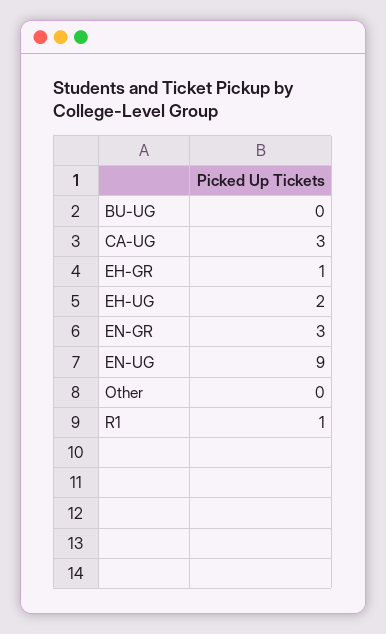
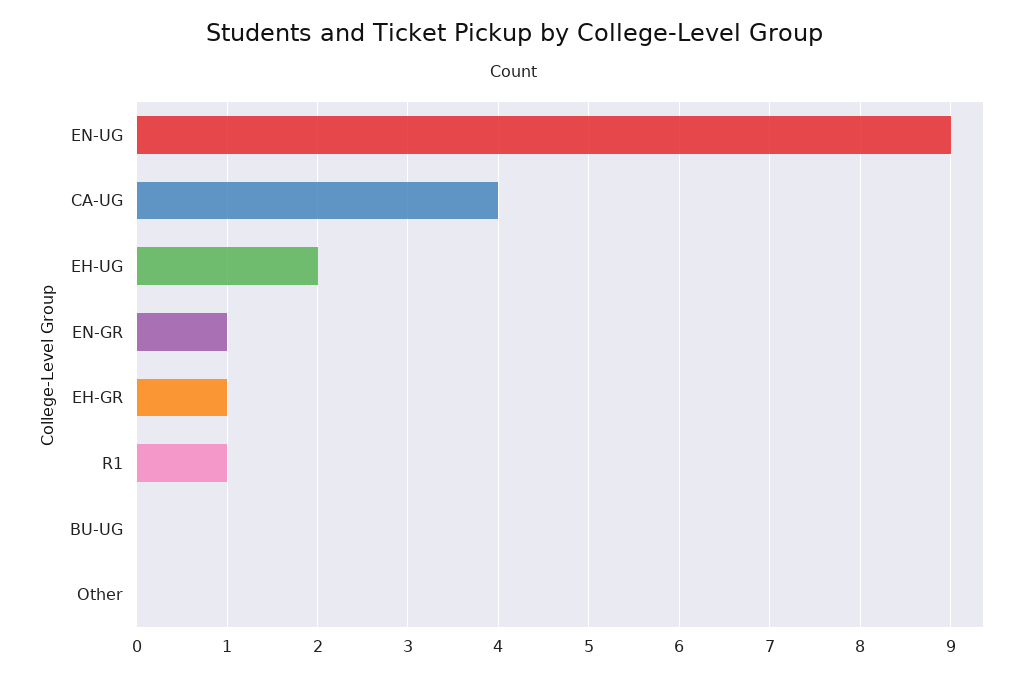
  {
    "BU-UG": 0,
-   "CA-UG": 3,
+   "CA-UG": 4,
    "EH-GR": 1,
    "EH-UG": 2,
-   "EN-GR": 3,
+   "EN-GR": 1,
    "EN-UG": 9,
    "Other": 0,
    "R1": 1
  }

